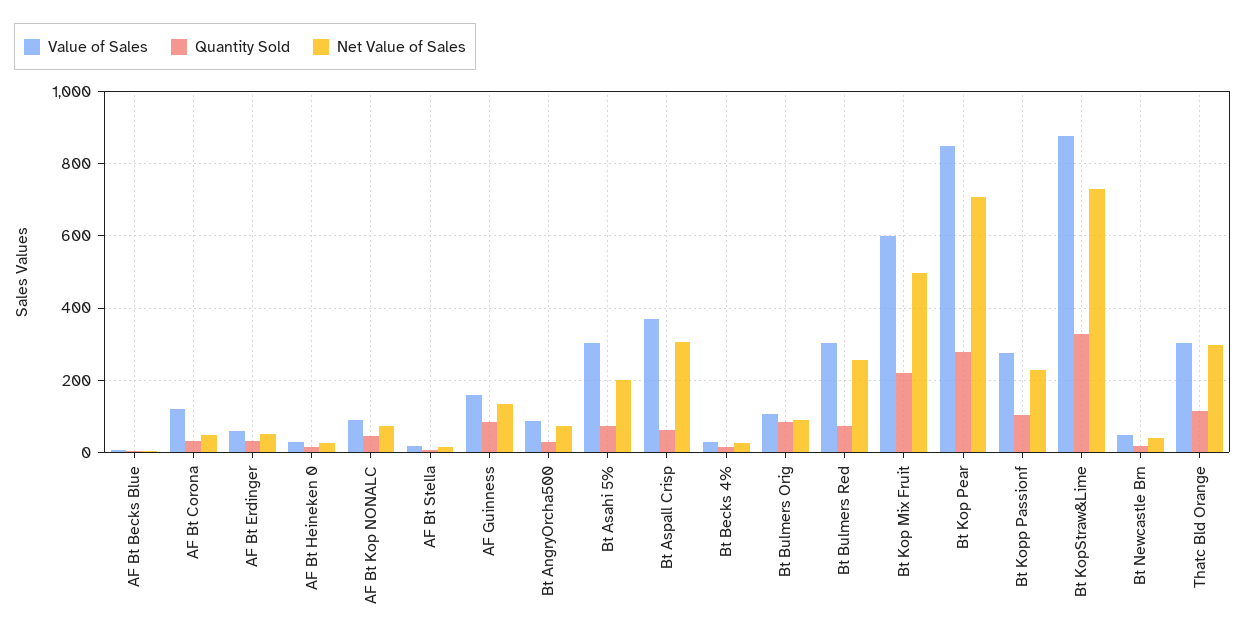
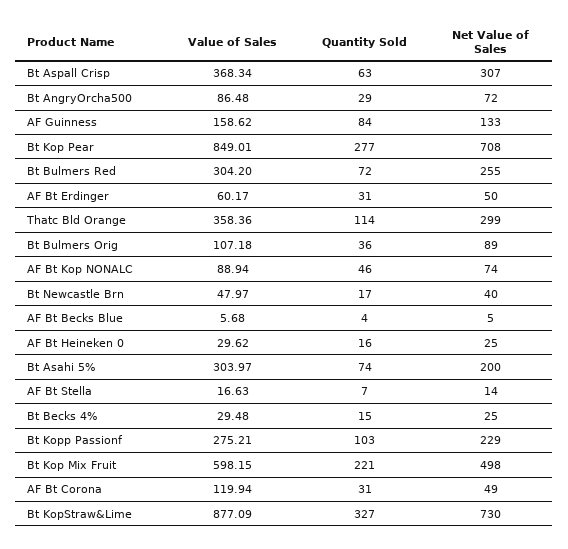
  {
    "Value of Sales": {
      "AF Bt Becks Blue": 5.68,
      "AF Bt Corona": 119.94,
      "AF Bt Erdinger": 60.17,
      "AF Bt Heineken 0": 29.62,
      "AF Bt Kop NONALC": 88.94,
      "AF Bt Stella": 16.63,
      "AF Guinness": 158.62,
      "Bt AngryOrcha500": 86.48,
      "Bt Asahi 5%": 303.97,
      "Bt Aspall Crisp": 368.34,
      "Bt Becks 4%": 29.48,
      "Bt Bulmers Orig": 107.18,
      "Bt Bulmers Red": 304.2,
      "Bt Kop Mix Fruit": 598.15,
      "Bt Kop Pear": 849.01,
      "Bt Kopp Passionf": 275.21,
      "Bt KopStraw&Lime": 877.09,
      "Bt Newcastle Brn": 47.97,
-     "Thatc Bld Orange": 300
+     "Thatc Bld Orange": 358.36
    },
    "Quantity Sold": {
      "AF Bt Becks Blue": 4,
      "AF Bt Corona": 31,
      "AF Bt Erdinger": 31,
      "AF Bt Heineken 0": 16,
      "AF Bt Kop NONALC": 46,
      "AF Bt Stella": 7,
      "AF Guinness": 84,
      "Bt AngryOrcha500": 29,
      "Bt Asahi 5%": 74,
      "Bt Aspall Crisp": 63,
      "Bt Becks 4%": 15,
-     "Bt Bulmers Orig": 80,
+     "Bt Bulmers Orig": 36,
      "Bt Bulmers Red": 72,
      "Bt Kop Mix Fruit": 221,
      "Bt Kop Pear": 277,
      "Bt Kopp Passionf": 103,
      "Bt KopStraw&Lime": 327,
      "Bt Newcastle Brn": 17,
      "Thatc Bld Orange": 114
    },
    "Net Value of Sales": {
      "AF Bt Becks Blue": 5,
      "AF Bt Corona": 49,
      "AF Bt Erdinger": 50,
      "AF Bt Heineken 0": 25,
      "AF Bt Kop NONALC": 74,
      "AF Bt Stella": 14,
      "AF Guinness": 133,
      "Bt AngryOrcha500": 72,
      "Bt Asahi 5%": 200,
      "Bt Aspall Crisp": 307,
      "Bt Becks 4%": 25,
      "Bt Bulmers Orig": 89,
      "Bt Bulmers Red": 255,
      "Bt Kop Mix Fruit": 498,
      "Bt Kop Pear": 708,
      "Bt Kopp Passionf": 229,
      "Bt KopStraw&Lime": 730,
      "Bt Newcastle Brn": 40,
      "Thatc Bld Orange": 299
    }
  }

